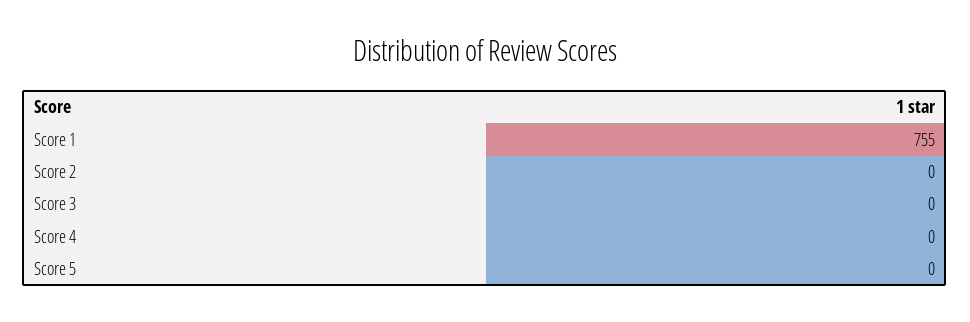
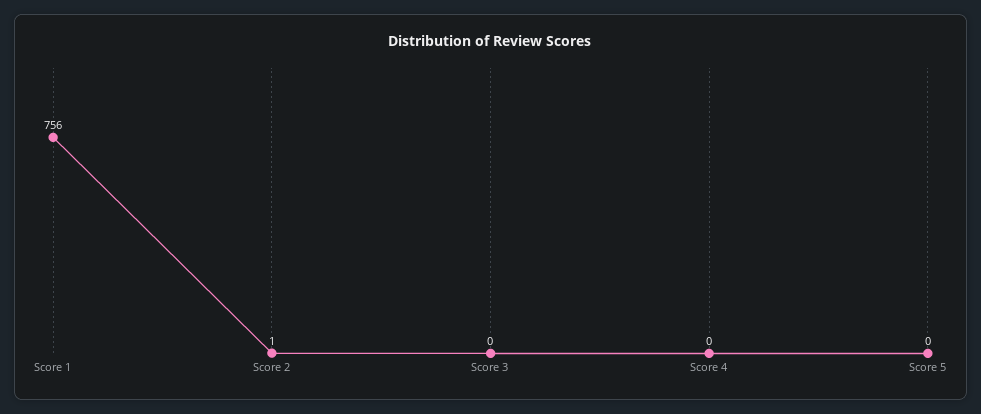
  {
-   "Score 1": 755,
+   "Score 1": 756,
-   "Score 2": 0,
+   "Score 2": 1,
    "Score 3": 0,
    "Score 4": 0,
    "Score 5": 0
  }

